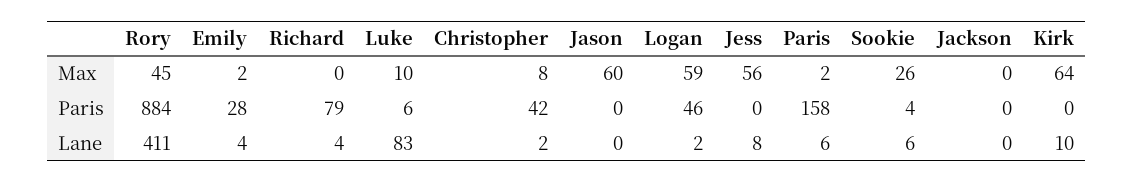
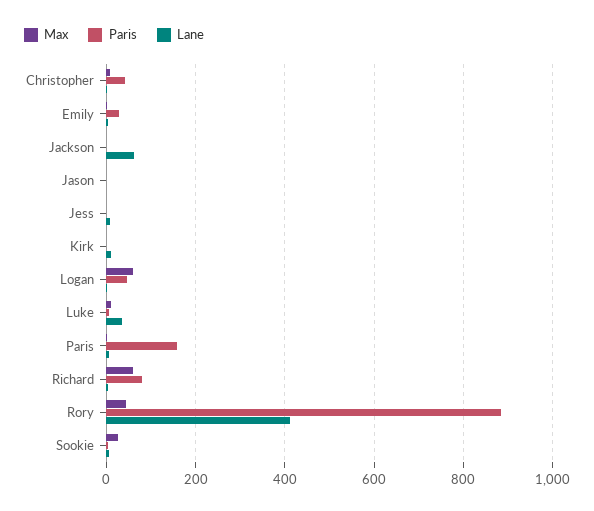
  {
    "Max": {
      "Rory": 45,
      "Emily": 2,
-     "Richard": 0,
+     "Richard": 60,
      "Luke": 10,
      "Christopher": 8,
-     "Jason": 60,
+     "Jason": 0,
      "Logan": 59,
-     "Jess": 56,
+     "Jess": 0,
      "Paris": 2,
      "Sookie": 26,
      "Jackson": 0,
-     "Kirk": 64
+     "Kirk": 0
    },
    "Paris": {
      "Rory": 884,
      "Emily": 28,
      "Richard": 79,
      "Luke": 6,
      "Christopher": 42,
      "Jason": 0,
      "Logan": 46,
      "Jess": 0,
      "Paris": 158,
      "Sookie": 4,
      "Jackson": 0,
      "Kirk": 0
    },
    "Lane": {
      "Rory": 411,
      "Emily": 4,
      "Richard": 4,
-     "Luke": 83,
+     "Luke": 40,
      "Christopher": 2,
      "Jason": 0,
      "Logan": 2,
      "Jess": 8,
      "Paris": 6,
      "Sookie": 6,
-     "Jackson": 0,
+     "Jackson": 60,
      "Kirk": 10
    }
  }

